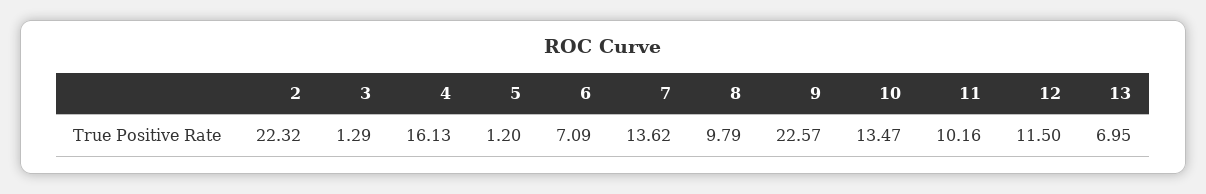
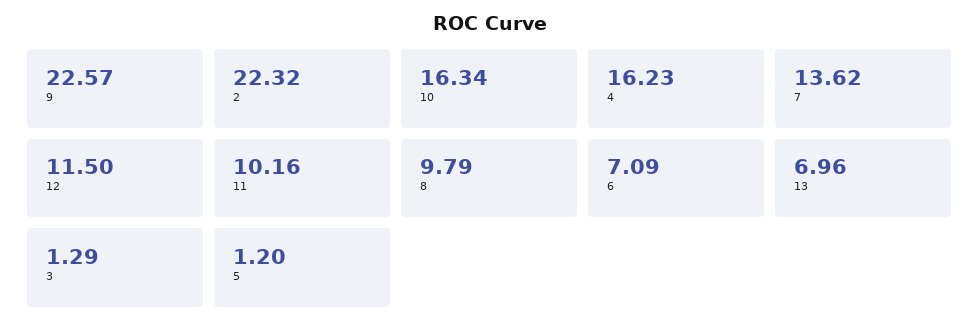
  {
    "2": 22.32,
    "3": 1.29,
-   "4": 16.13,
+   "4": 16.23,
    "5": 1.2,
    "6": 7.09,
    "7": 13.62,
    "8": 9.79,
    "9": 22.57,
-   "10": 13.47,
+   "10": 16.34,
    "11": 10.16,
    "12": 11.5,
-   "13": 6.95
+   "13": 6.96
  }

